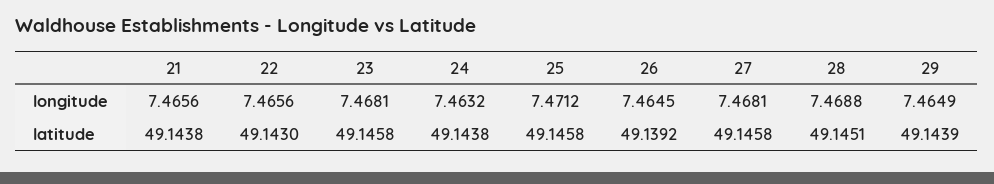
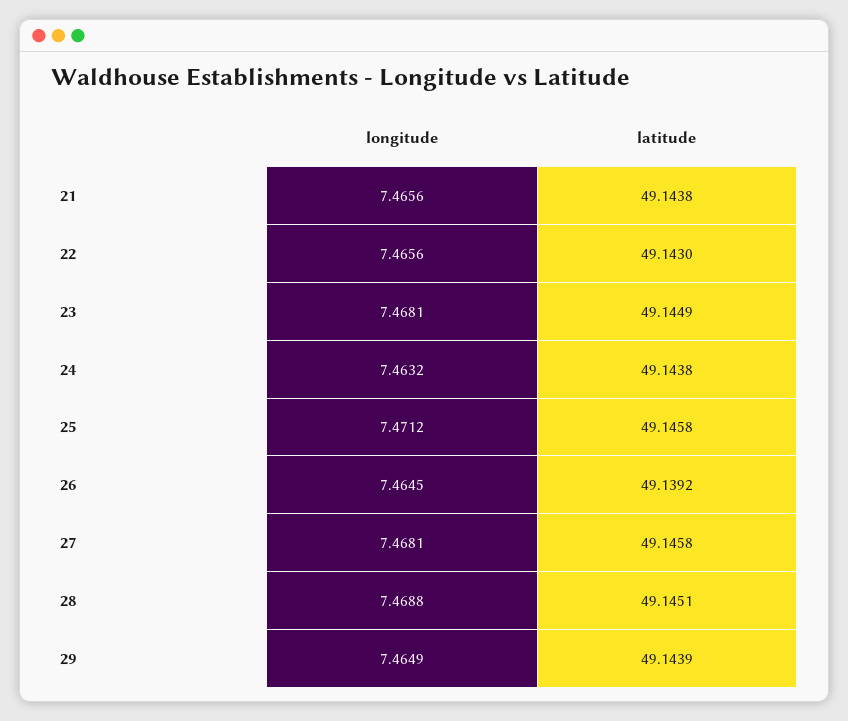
  {
    "21": {
      "longitude": 7.4656,
      "latitude": 49.1438
    },
    "22": {
      "longitude": 7.4656,
      "latitude": 49.143
    },
    "23": {
      "longitude": 7.4681,
-     "latitude": 49.1458
+     "latitude": 49.1449
    },
    "24": {
      "longitude": 7.4632,
      "latitude": 49.1438
    },
    "25": {
      "longitude": 7.4712,
      "latitude": 49.1458
    },
    "26": {
      "longitude": 7.4645,
      "latitude": 49.1392
    },
    "27": {
      "longitude": 7.4681,
      "latitude": 49.1458
    },
    "28": {
      "longitude": 7.4688,
      "latitude": 49.1451
    },
    "29": {
      "longitude": 7.4649,
      "latitude": 49.1439
    }
  }

